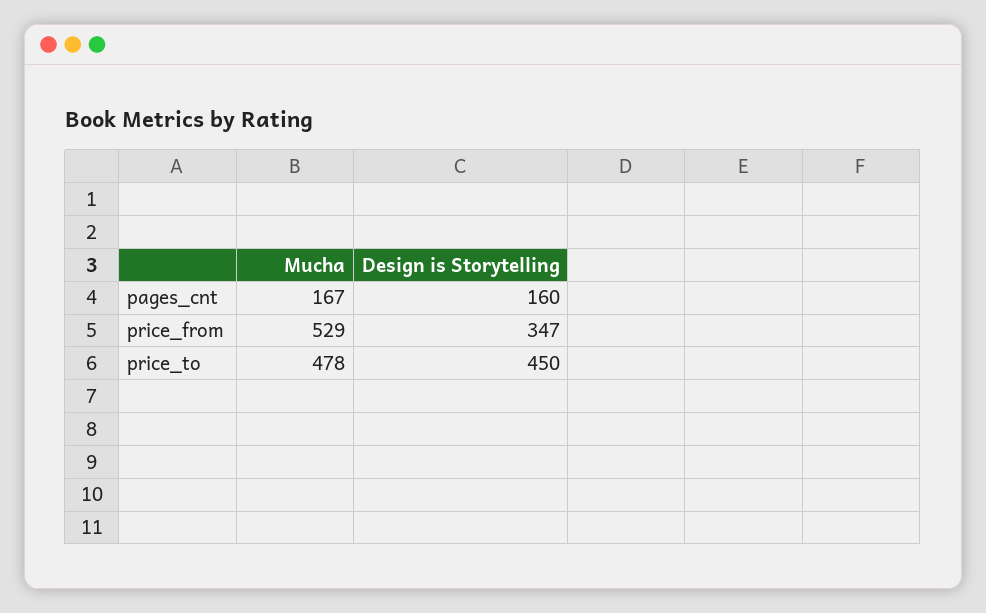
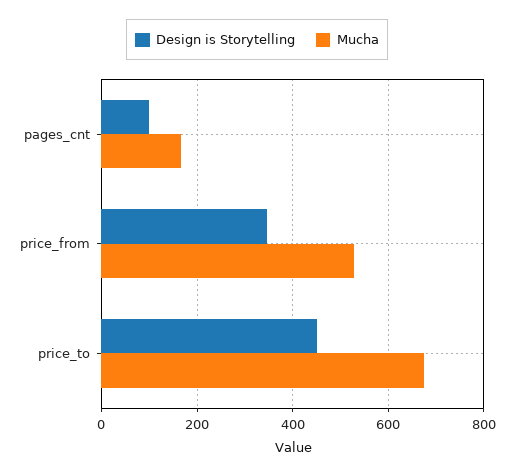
  {
    "Mucha": {
      "pages_cnt": 167,
      "price_from": 529,
-     "price_to": 478
+     "price_to": 680
    },
    "Design is Storytelling": {
-     "pages_cnt": 160,
+     "pages_cnt": 100,
      "price_from": 347,
      "price_to": 450
    }
  }

